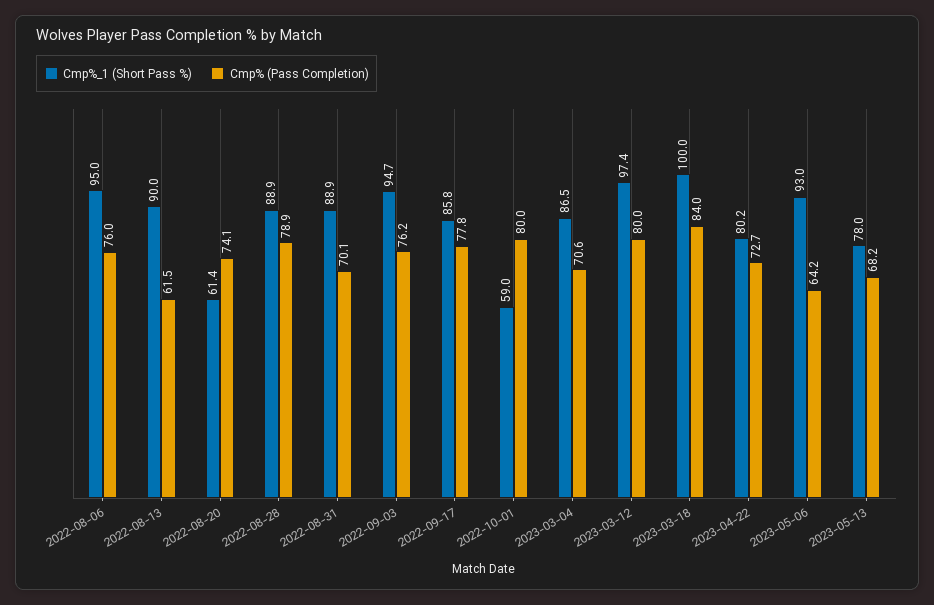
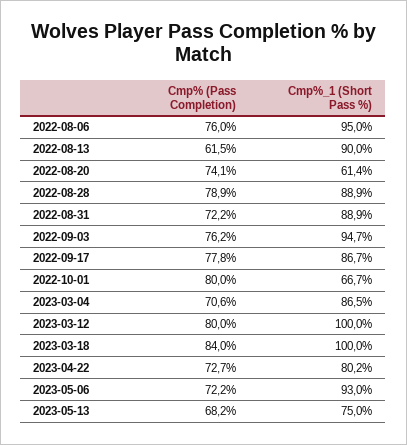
  {
    "Cmp%_1 (Short Pass %)": {
      "2022-08-06": 95,
      "2022-08-13": 90,
      "2022-08-20": 61.4,
      "2022-08-28": 88.9,
      "2022-08-31": 88.9,
      "2022-09-03": 94.7,
-     "2022-09-17": 85.8,
+     "2022-09-17": 86.7,
-     "2022-10-01": 59,
+     "2022-10-01": 66.7,
      "2023-03-04": 86.5,
-     "2023-03-12": 97.4,
+     "2023-03-12": 100,
      "2023-03-18": 100,
      "2023-04-22": 80.2,
      "2023-05-06": 93,
-     "2023-05-13": 78
+     "2023-05-13": 75
    },
    "Cmp% (Pass Completion)": {
      "2022-08-06": 76,
      "2022-08-13": 61.5,
      "2022-08-20": 74.1,
      "2022-08-28": 78.9,
-     "2022-08-31": 70.1,
+     "2022-08-31": 72.2,
      "2022-09-03": 76.2,
      "2022-09-17": 77.8,
      "2022-10-01": 80,
      "2023-03-04": 70.6,
      "2023-03-12": 80,
      "2023-03-18": 84,
      "2023-04-22": 72.7,
-     "2023-05-06": 64.2,
+     "2023-05-06": 72.2,
      "2023-05-13": 68.2
    }
  }

